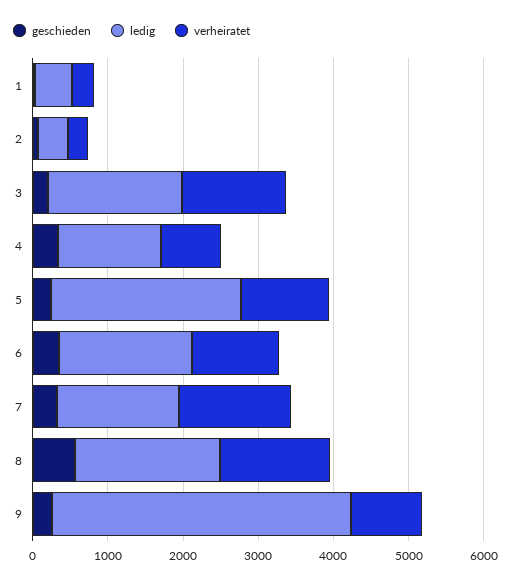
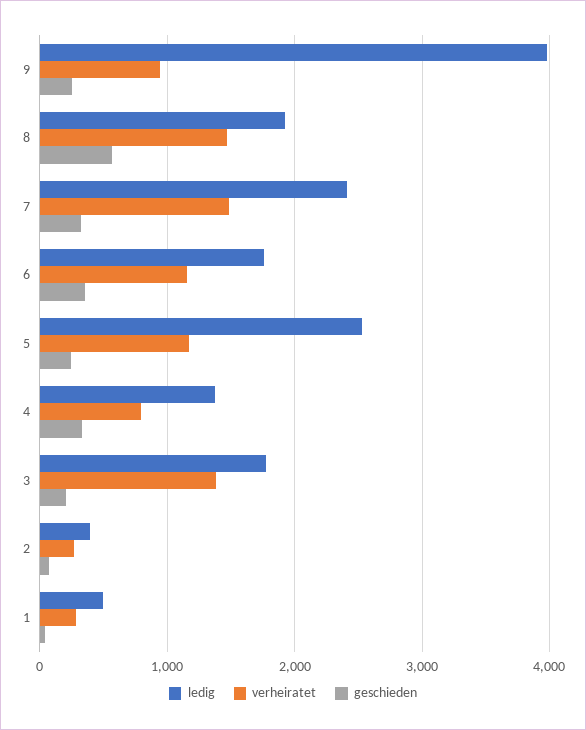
  {
    "geschieden": {
      "1": 0,
      "2": 100,
      "3": 200,
      "4": 300,
      "5": 200,
      "6": 400,
      "7": 300,
      "8": 600,
      "9": 300
    },
    "ledig": {
      "1": 500,
      "2": 400,
      "3": 1800,
      "4": 1400,
      "5": 2500,
      "6": 1800,
-     "7": 1600,
+     "7": 2400,
      "8": 1900,
      "9": 4000
    },
    "verheiratet": {
      "1": 300,
      "2": 300,
      "3": 1400,
      "4": 800,
      "5": 1200,
      "6": 1200,
      "7": 1500,
      "8": 1500,
      "9": 900
    }
  }

